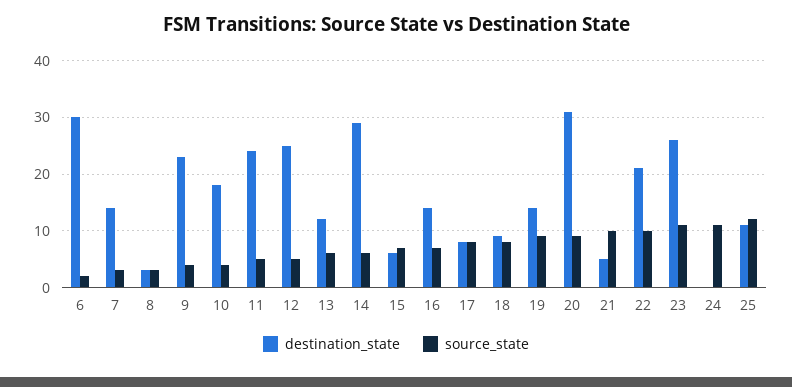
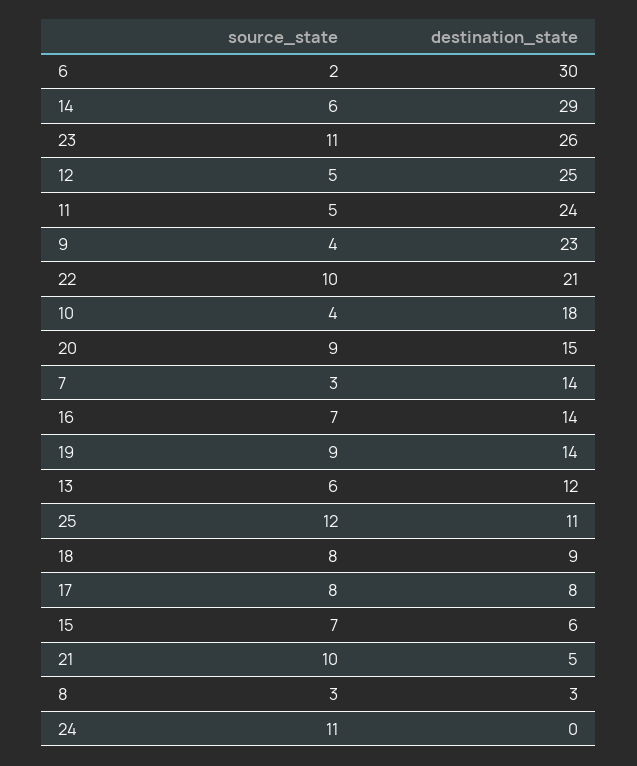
  {
    "destination_state": {
      "6": 30,
      "7": 14,
      "8": 3,
      "9": 23,
      "10": 18,
      "11": 24,
      "12": 25,
      "13": 12,
      "14": 29,
      "15": 6,
      "16": 14,
      "17": 8,
      "18": 9,
      "19": 14,
-     "20": 30,
+     "20": 15,
      "21": 5,
      "22": 21,
      "23": 26,
      "24": 0,
      "25": 11
    },
    "source_state": {
      "6": 2,
      "7": 3,
      "8": 3,
      "9": 4,
      "10": 4,
      "11": 5,
      "12": 5,
      "13": 6,
      "14": 6,
      "15": 7,
      "16": 7,
      "17": 8,
      "18": 8,
      "19": 9,
      "20": 9,
      "21": 10,
      "22": 10,
      "23": 11,
      "24": 11,
      "25": 12
    }
  }

